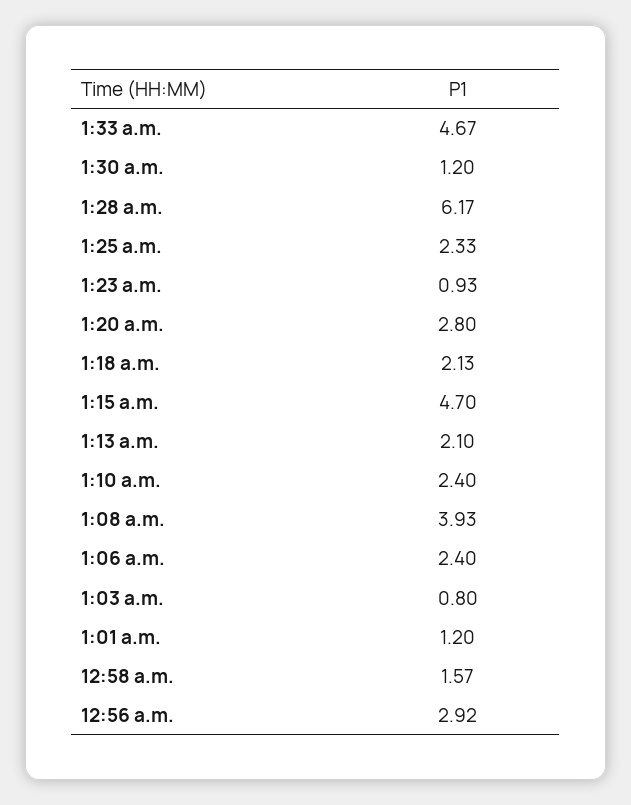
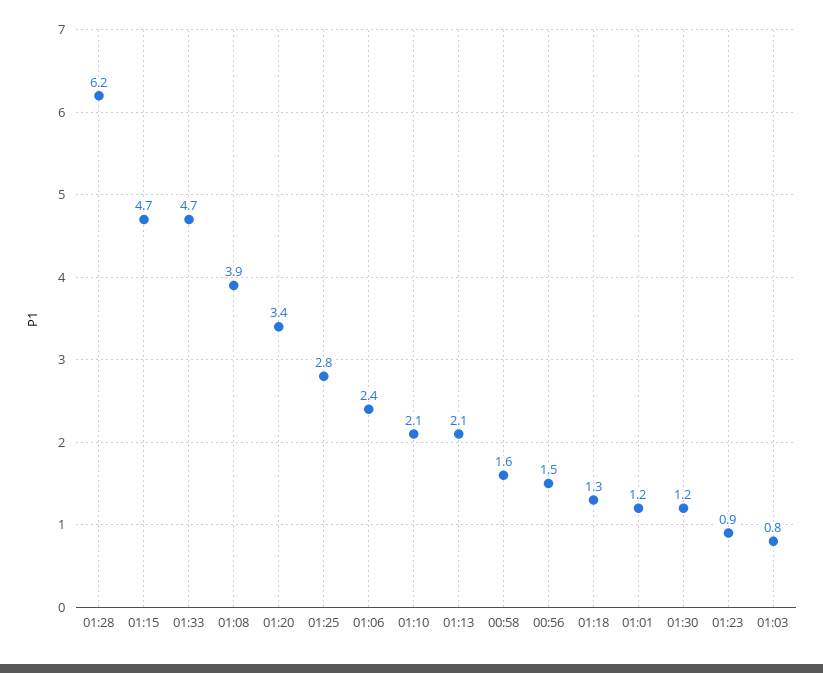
  {
    "1:33 a.m.": 4.67,
    "1:30 a.m.": 1.2,
    "1:28 a.m.": 6.17,
-   "1:25 a.m.": 2.33,
+   "1:25 a.m.": 2.8,
    "1:23 a.m.": 0.93,
-   "1:20 a.m.": 2.8,
+   "1:20 a.m.": 3.4,
-   "1:18 a.m.": 2.13,
+   "1:18 a.m.": 1.3,
    "1:15 a.m.": 4.7,
    "1:13 a.m.": 2.1,
-   "1:10 a.m.": 2.4,
+   "1:10 a.m.": 2.1,
    "1:08 a.m.": 3.93,
    "1:06 a.m.": 2.4,
    "1:03 a.m.": 0.8,
    "1:01 a.m.": 1.2,
    "12:58 a.m.": 1.57,
-   "12:56 a.m.": 2.92
+   "12:56 a.m.": 1.5
  }

